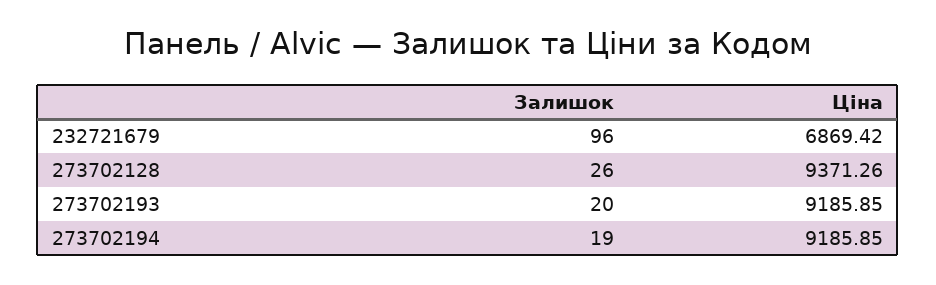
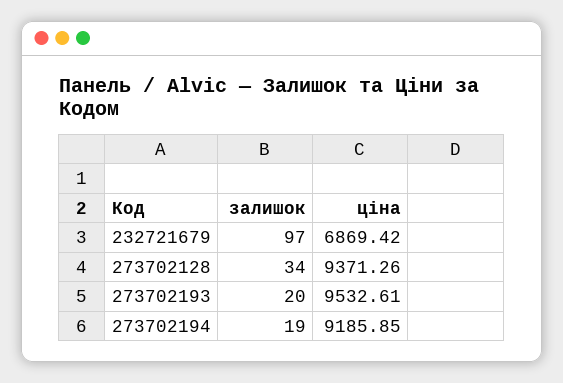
  {
    "Залишок": {
-     "232721679": 96,
+     "232721679": 97,
-     "273702128": 26,
+     "273702128": 34,
      "273702193": 20,
      "273702194": 19
    },
    "Ціна": {
      "232721679": 6869.42,
      "273702128": 9371.26,
-     "273702193": 9185.85,
+     "273702193": 9532.61,
      "273702194": 9185.85
    }
  }

